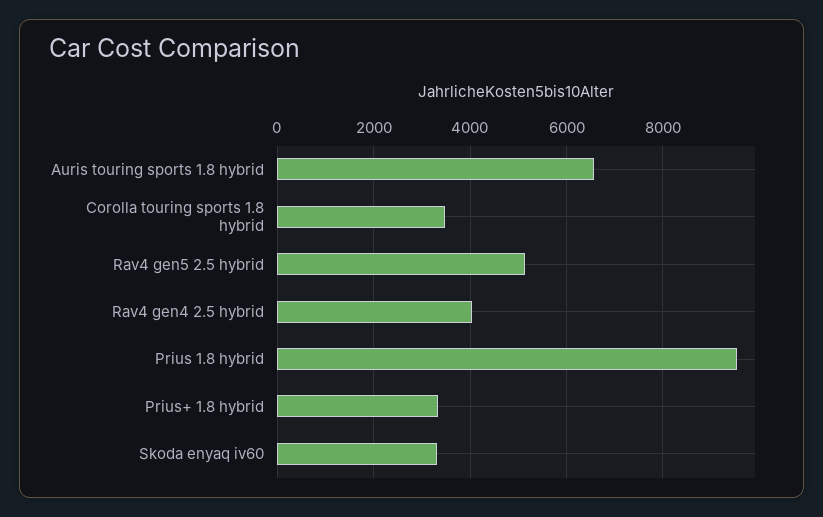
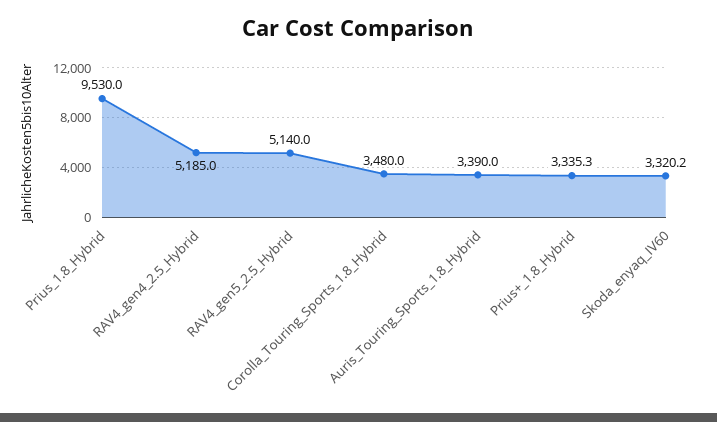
  {
-   "Auris touring sports 1.8 hybrid": 6600,
+   "Auris touring sports 1.8 hybrid": 3390,
    "Corolla touring sports 1.8 hybrid": 3480,
    "Rav4 gen5 2.5 hybrid": 5140,
-   "Rav4 gen4 2.5 hybrid": 4000,
+   "Rav4 gen4 2.5 hybrid": 5185,
    "Prius 1.8 hybrid": 9530,
    "Prius+ 1.8 hybrid": 3335.3,
    "Skoda enyaq iv60": 3320.2
  }

